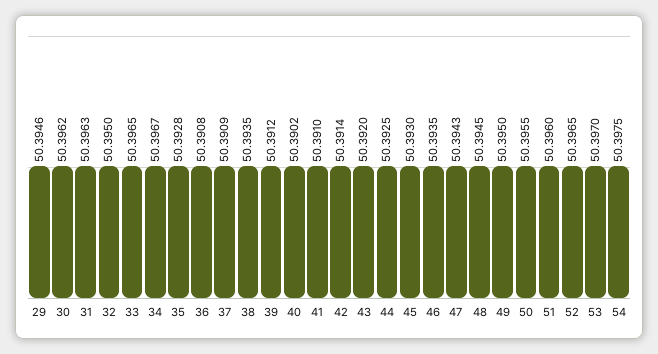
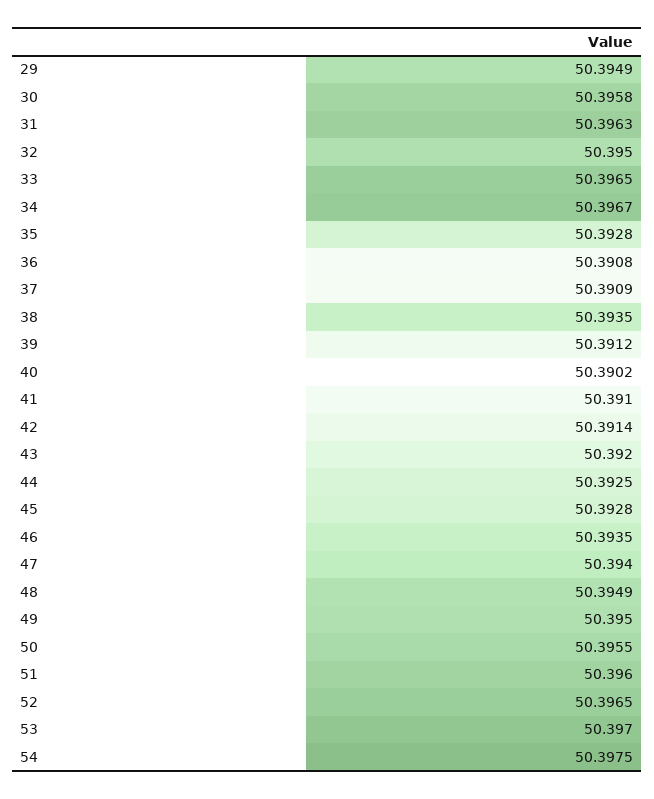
  {
-   "29": 50.3946,
+   "29": 50.3949,
-   "30": 50.3962,
+   "30": 50.3958,
    "31": 50.3963,
    "32": 50.395,
    "33": 50.3965,
    "34": 50.3967,
    "35": 50.3928,
    "36": 50.3908,
    "37": 50.3909,
    "38": 50.3935,
    "39": 50.3912,
    "40": 50.3902,
    "41": 50.391,
    "42": 50.3914,
    "43": 50.392,
    "44": 50.3925,
-   "45": 50.393,
+   "45": 50.3928,
    "46": 50.3935,
-   "47": 50.3943,
+   "47": 50.394,
-   "48": 50.3945,
+   "48": 50.3949,
    "49": 50.395,
    "50": 50.3955,
    "51": 50.396,
    "52": 50.3965,
    "53": 50.397,
    "54": 50.3975
  }

